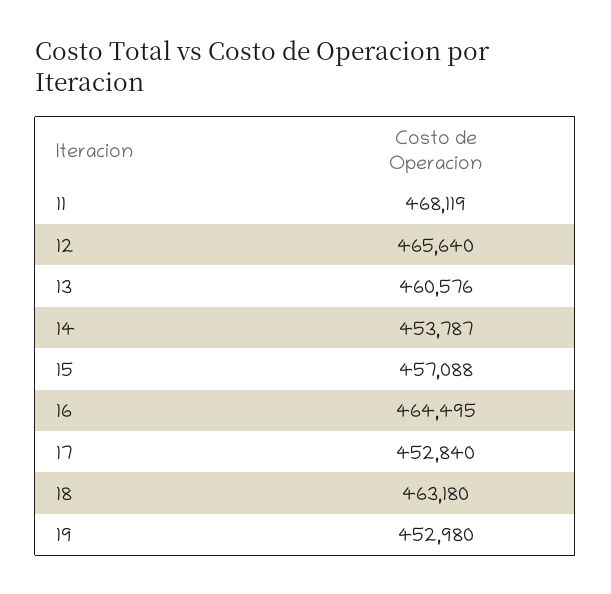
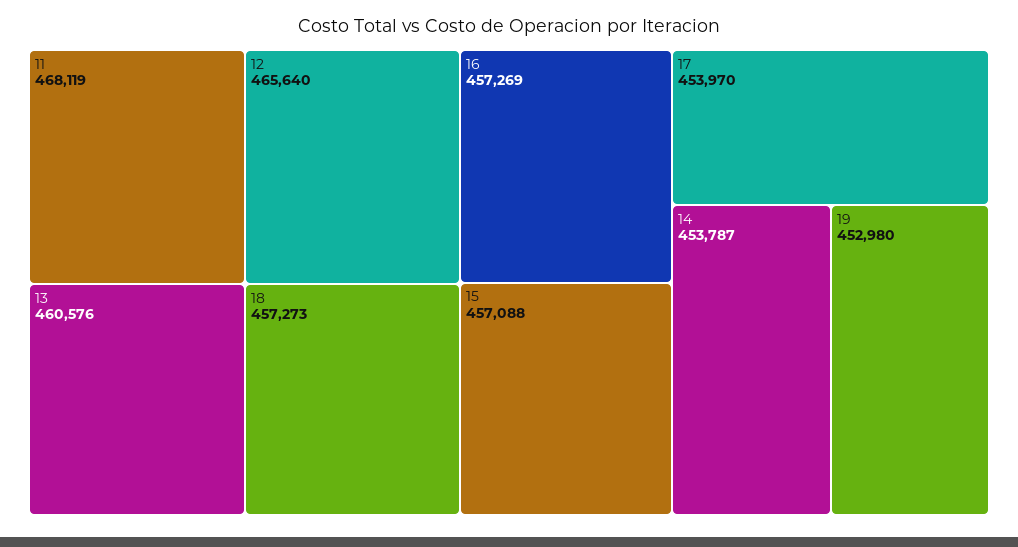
  {
    "11": 468119,
    "12": 465640,
    "13": 460576,
    "14": 453787,
    "15": 457088,
-   "16": 464495,
+   "16": 457269,
-   "17": 452840,
+   "17": 453970,
-   "18": 463180,
+   "18": 457273,
    "19": 452980
  }

